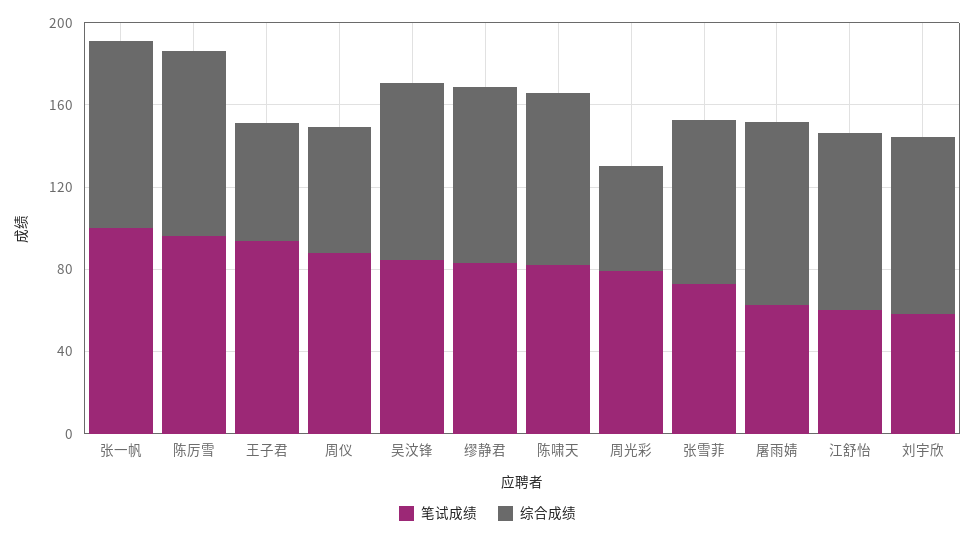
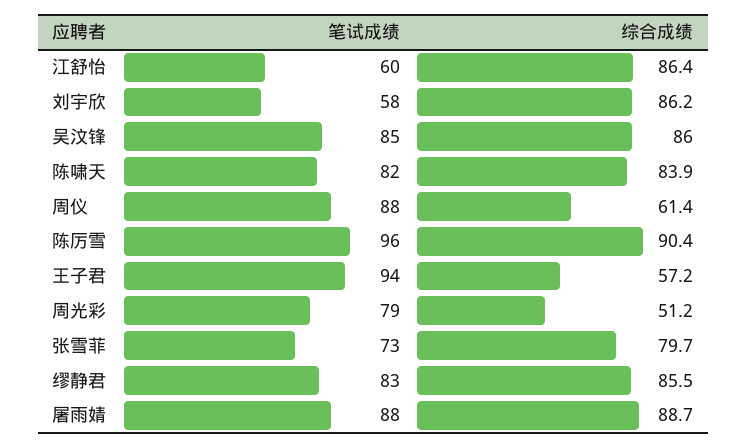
  {
    "笔试成绩": {
-     "张一帆": 100,
      "陈厉雪": 96,
      "王子君": 94,
      "周仪": 88,
      "吴汶锋": 85,
      "缪静君": 83,
      "陈啸天": 82,
      "周光彩": 79,
      "张雪菲": 73,
-     "屠雨婧": 60,
+     "屠雨婧": 88,
      "江舒怡": 60,
      "刘宇欣": 58
    },
    "综合成绩": {
-     "张一帆": 90,
      "陈厉雪": 90.4,
      "王子君": 57.2,
      "周仪": 61.4,
      "吴汶锋": 86,
      "缪静君": 85.5,
      "陈啸天": 83.9,
      "周光彩": 51.2,
      "张雪菲": 79.7,
      "屠雨婧": 88.7,
      "江舒怡": 86.4,
      "刘宇欣": 86.2
    }
  }

